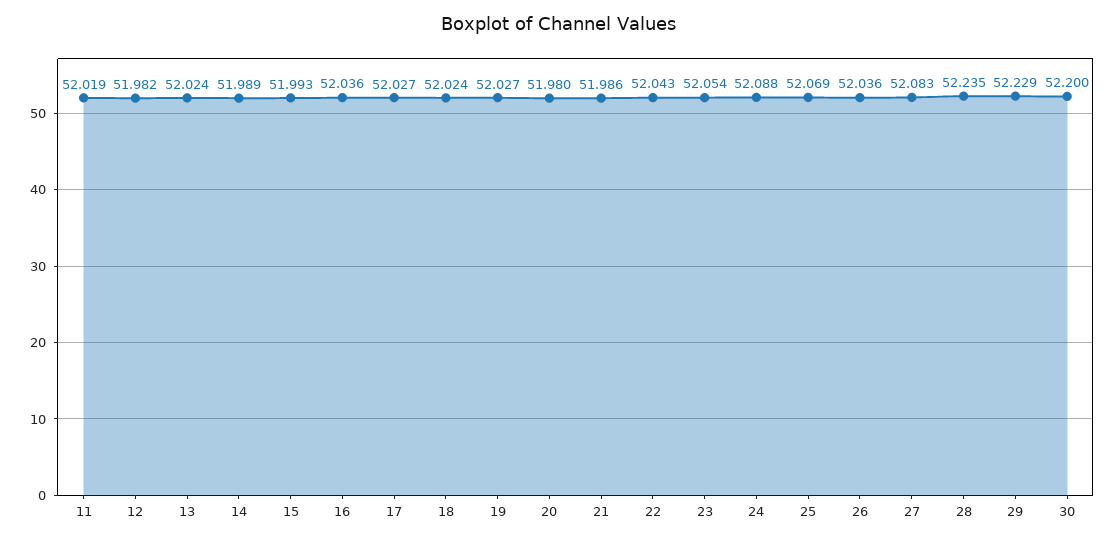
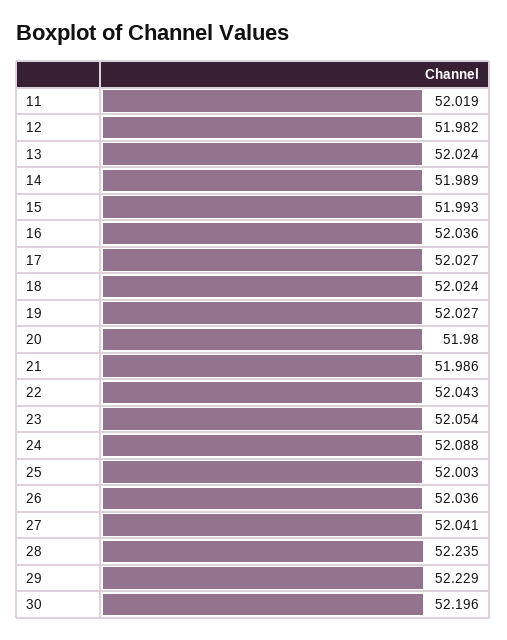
  {
    "11": 52.019,
    "12": 51.982,
    "13": 52.024,
    "14": 51.989,
    "15": 51.993,
    "16": 52.036,
    "17": 52.027,
    "18": 52.024,
    "19": 52.027,
    "20": 51.98,
    "21": 51.986,
    "22": 52.043,
    "23": 52.054,
    "24": 52.088,
-   "25": 52.069,
+   "25": 52.003,
    "26": 52.036,
-   "27": 52.083,
+   "27": 52.041,
    "28": 52.235,
    "29": 52.229,
-   "30": 52.2
+   "30": 52.196
  }

